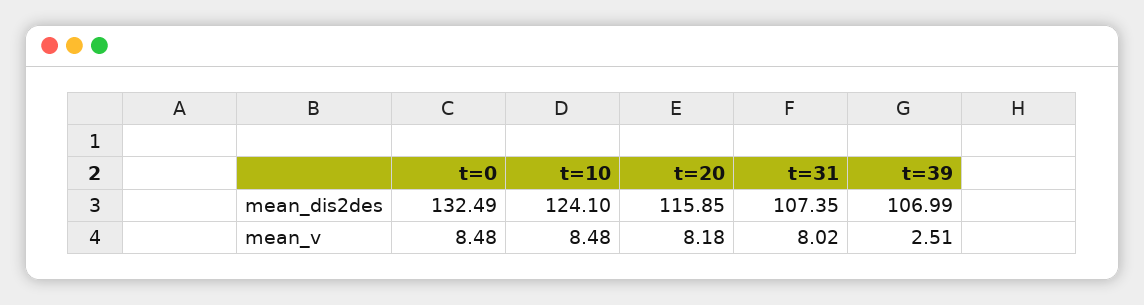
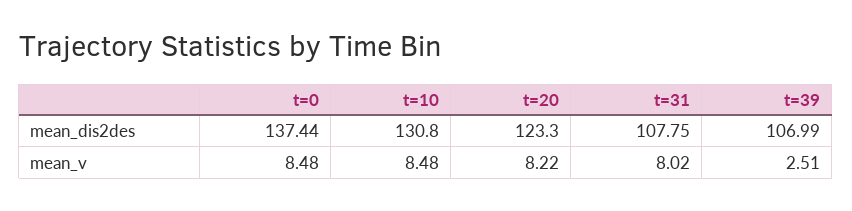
  {
    "t=0": {
-     "mean_dis2des": 132.49,
+     "mean_dis2des": 137.44,
      "mean_v": 8.48
    },
    "t=10": {
-     "mean_dis2des": 124.1,
+     "mean_dis2des": 130.8,
      "mean_v": 8.48
    },
    "t=20": {
-     "mean_dis2des": 115.85,
+     "mean_dis2des": 123.3,
-     "mean_v": 8.18
+     "mean_v": 8.22
    },
    "t=31": {
-     "mean_dis2des": 107.35,
+     "mean_dis2des": 107.75,
      "mean_v": 8.02
    },
    "t=39": {
      "mean_dis2des": 106.99,
      "mean_v": 2.51
    }
  }

